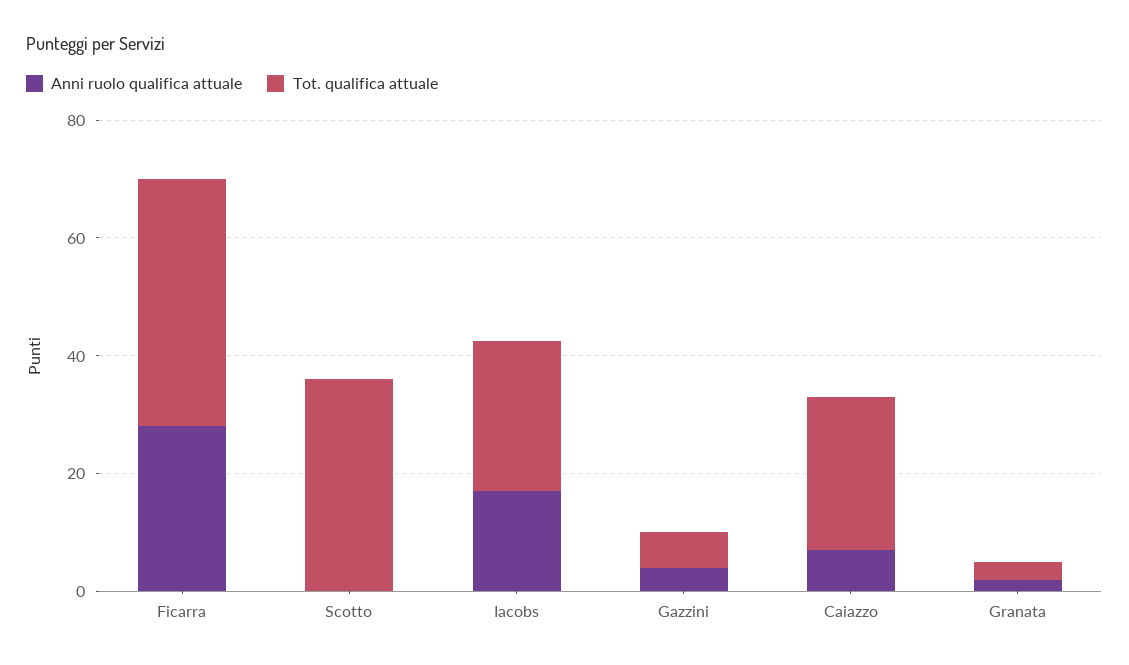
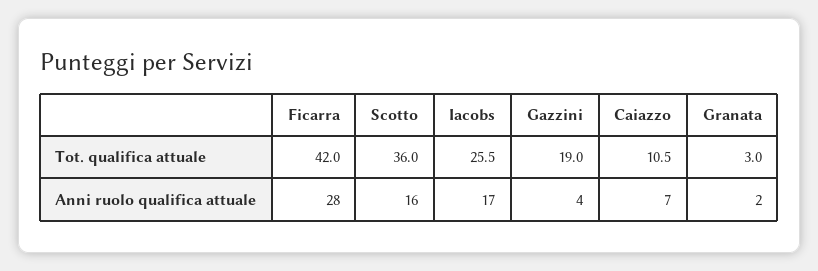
  {
    "Anni ruolo qualifica attuale": {
      "Ficarra": 28,
-     "Scotto": 0,
+     "Scotto": 16,
      "Iacobs": 17,
      "Gazzini": 4,
      "Caiazzo": 7,
      "Granata": 2
    },
    "Tot. qualifica attuale": {
      "Ficarra": 42,
      "Scotto": 36,
      "Iacobs": 25.5,
-     "Gazzini": 5,
+     "Gazzini": 19,
-     "Caiazzo": 25,
+     "Caiazzo": 10.5,
      "Granata": 3
    }
  }

